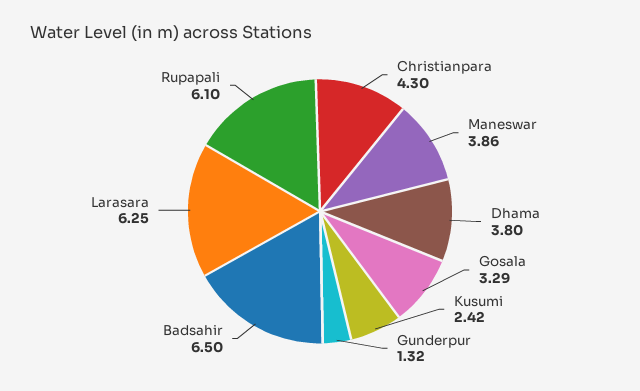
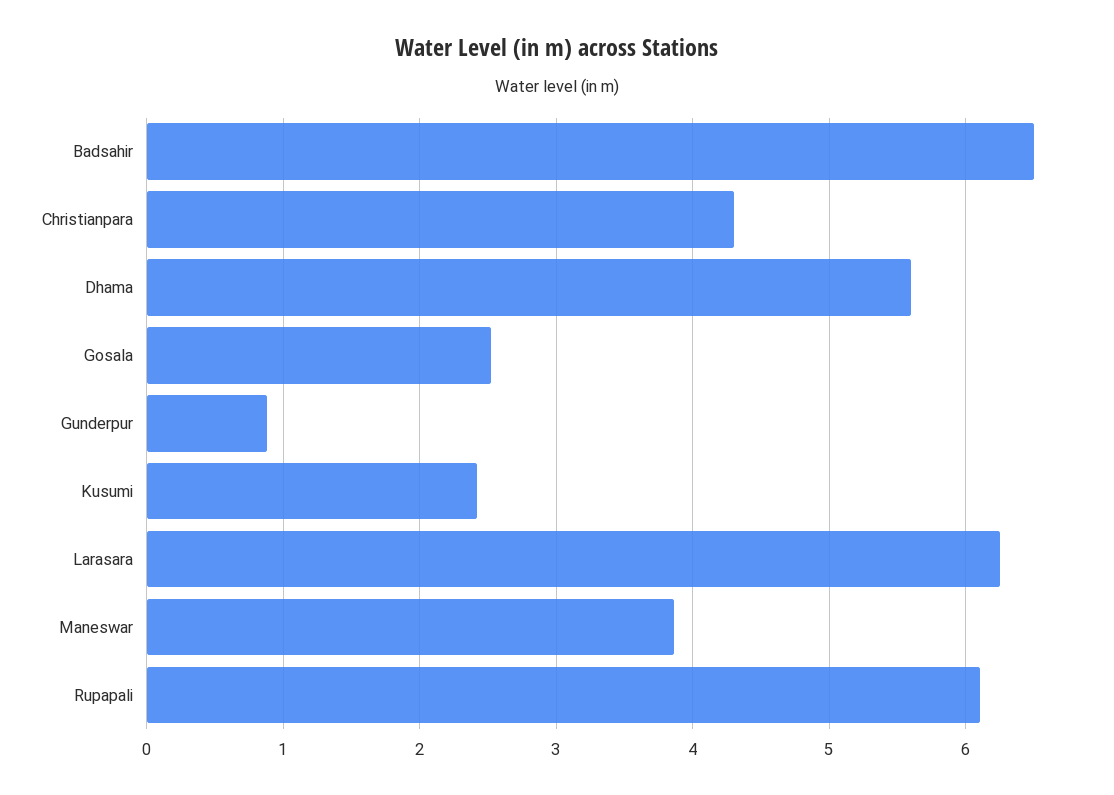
  {
    "Christianpara": 4.3,
    "Maneswar": 3.86,
-   "Dhama": 3.8,
+   "Dhama": 5.6,
-   "Gosala": 3.29,
+   "Gosala": 2.5,
    "Kusumi": 2.42,
-   "Gunderpur": 1.32,
+   "Gunderpur": 0.9,
    "Badsahir": 6.5,
    "Larasara": 6.25,
    "Rupapali": 6.1
  }

